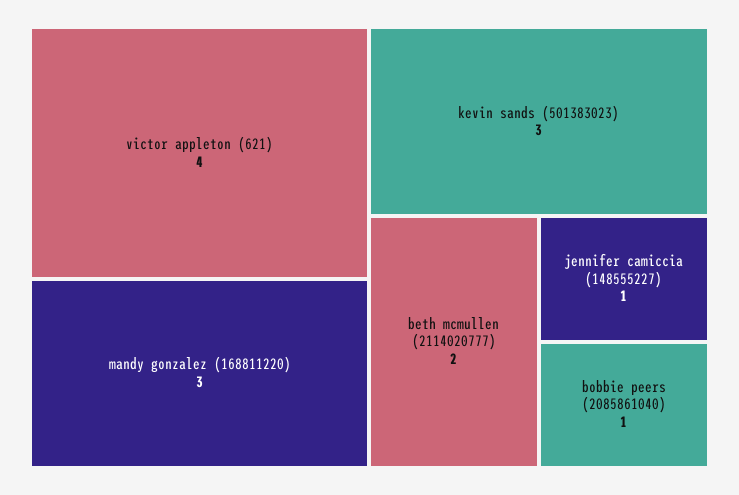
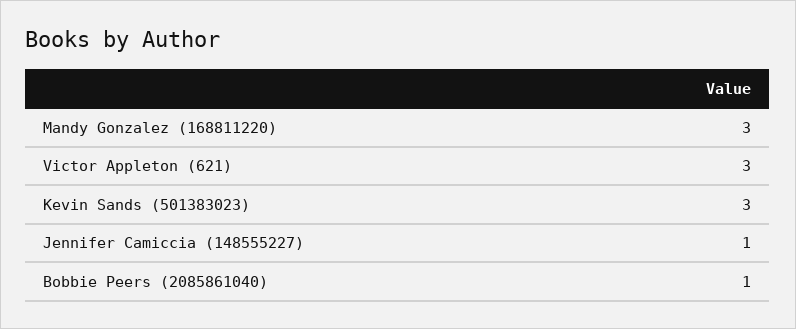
  {
-   "victor appleton (621)": 4,
+   "victor appleton (621)": 3,
    "mandy gonzalez (168811220)": 3,
    "kevin sands (501383023)": 3,
-   "beth mcmullen (2114020777)": 2,
    "jennifer camiccia (148555227)": 1,
    "bobbie peers (2085861040)": 1
  }

